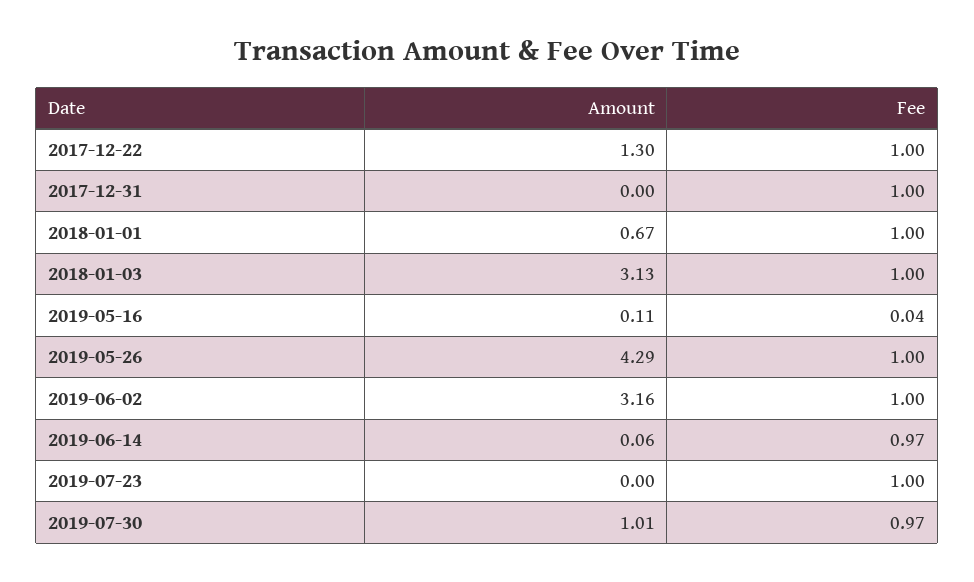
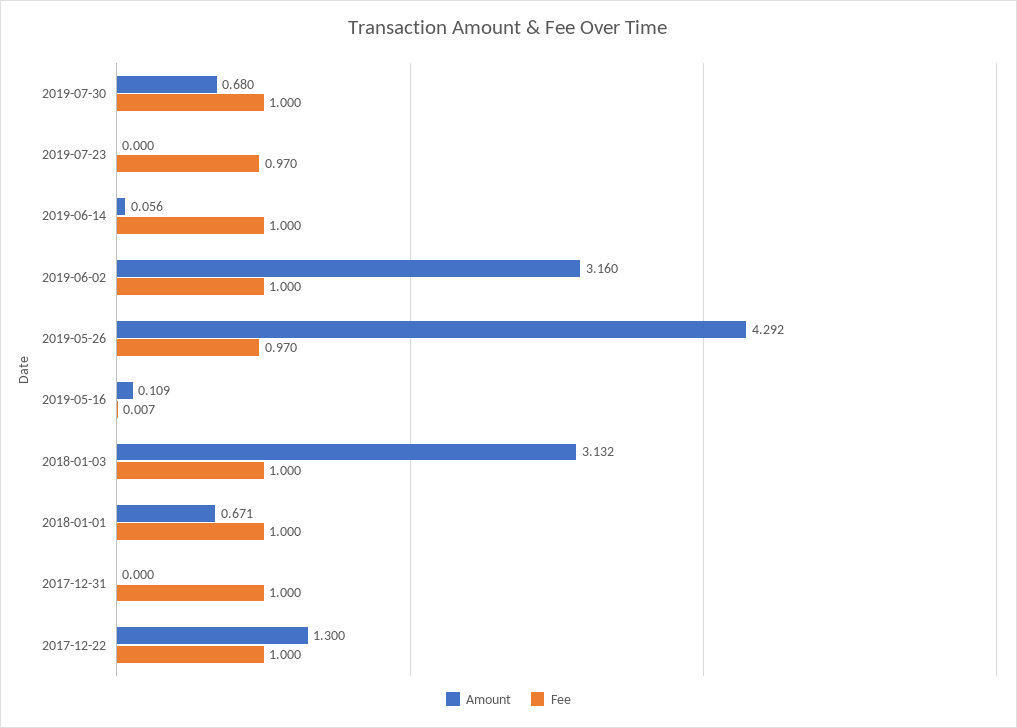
  {
    "Amount": {
      "2017-12-22": 1.3,
      "2017-12-31": 0,
      "2018-01-01": 0.671,
      "2018-01-03": 3.132,
      "2019-05-16": 0.109,
      "2019-05-26": 4.292,
      "2019-06-02": 3.16,
      "2019-06-14": 0.056,
      "2019-07-23": 0,
-     "2019-07-30": 1.01
+     "2019-07-30": 0.68
    },
    "Fee": {
      "2017-12-22": 1,
      "2017-12-31": 1,
      "2018-01-01": 1,
      "2018-01-03": 1,
-     "2019-05-16": 0.04,
+     "2019-05-16": 0.007,
-     "2019-05-26": 1,
+     "2019-05-26": 0.97,
      "2019-06-02": 1,
-     "2019-06-14": 0.97,
+     "2019-06-14": 1,
-     "2019-07-23": 1,
+     "2019-07-23": 0.97,
-     "2019-07-30": 0.97
+     "2019-07-30": 1
    }
  }

